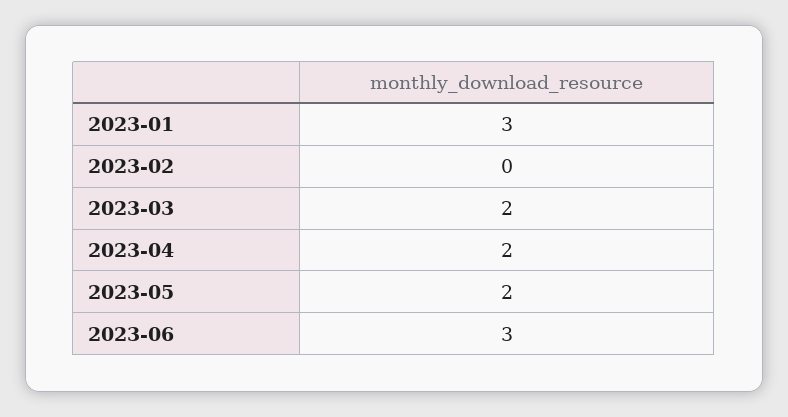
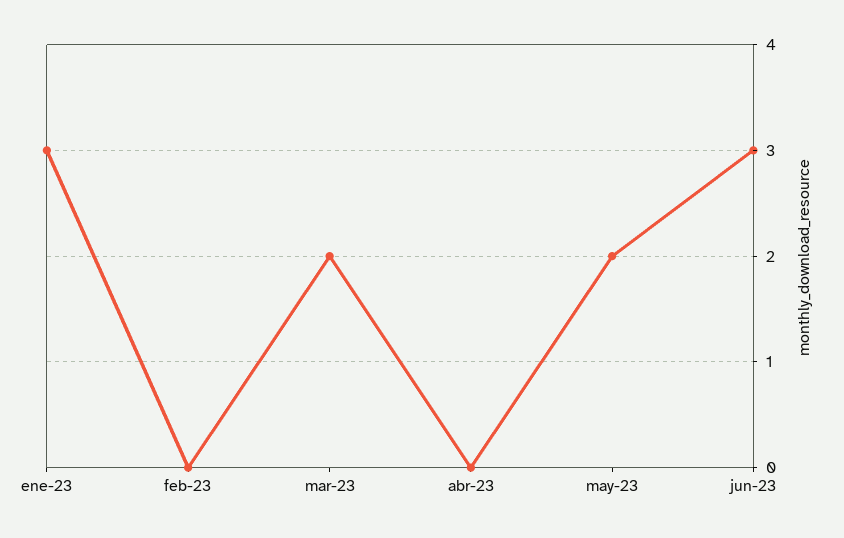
  {
    "2023-01": 3,
    "2023-02": 0,
    "2023-03": 2,
-   "2023-04": 2,
+   "2023-04": 0,
    "2023-05": 2,
    "2023-06": 3
  }

